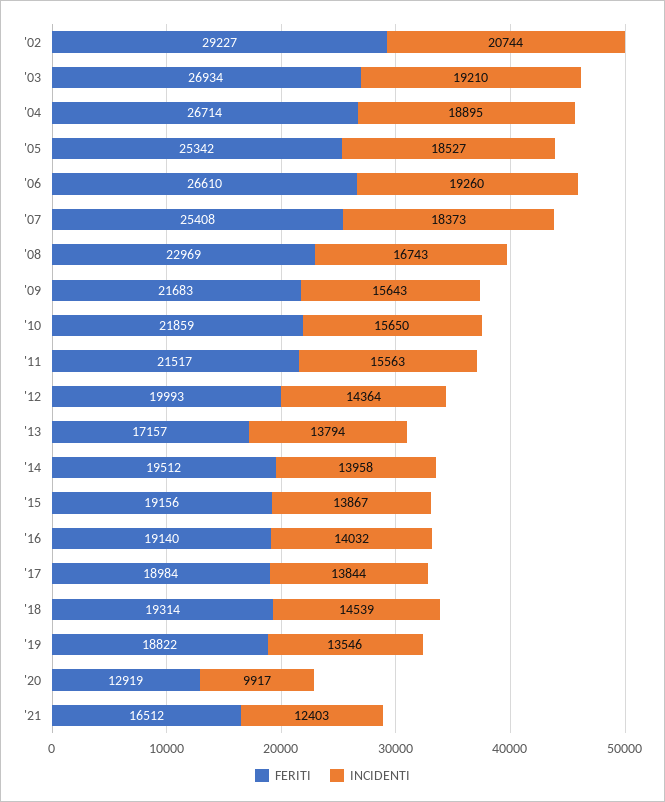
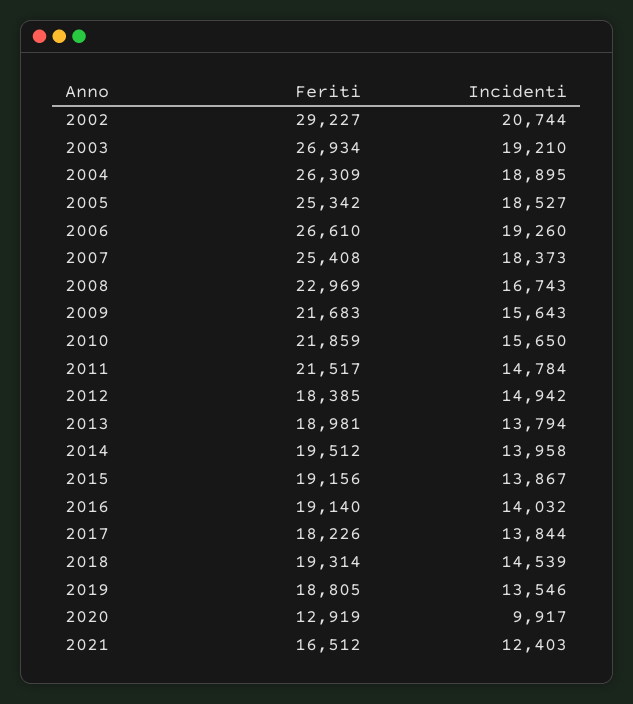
  {
    "FERITI": {
      "'02": 29227,
      "'03": 26934,
-     "'04": 26714,
+     "'04": 26309,
      "'05": 25342,
      "'06": 26610,
      "'07": 25408,
      "'08": 22969,
      "'09": 21683,
      "'10": 21859,
      "'11": 21517,
-     "'12": 19993,
+     "'12": 18385,
-     "'13": 17157,
+     "'13": 18981,
      "'14": 19512,
      "'15": 19156,
      "'16": 19140,
-     "'17": 18984,
+     "'17": 18226,
      "'18": 19314,
-     "'19": 18822,
+     "'19": 18805,
      "'20": 12919,
      "'21": 16512
    },
    "INCIDENTI": {
      "'02": 20744,
      "'03": 19210,
      "'04": 18895,
      "'05": 18527,
      "'06": 19260,
      "'07": 18373,
      "'08": 16743,
      "'09": 15643,
      "'10": 15650,
-     "'11": 15563,
+     "'11": 14784,
-     "'12": 14364,
+     "'12": 14942,
      "'13": 13794,
      "'14": 13958,
      "'15": 13867,
      "'16": 14032,
      "'17": 13844,
      "'18": 14539,
      "'19": 13546,
      "'20": 9917,
      "'21": 12403
    }
  }

